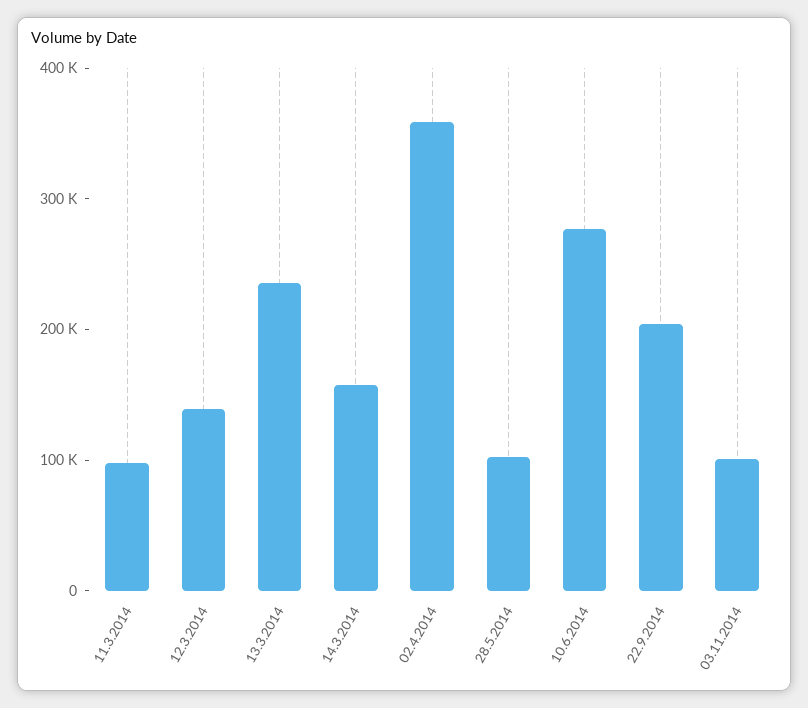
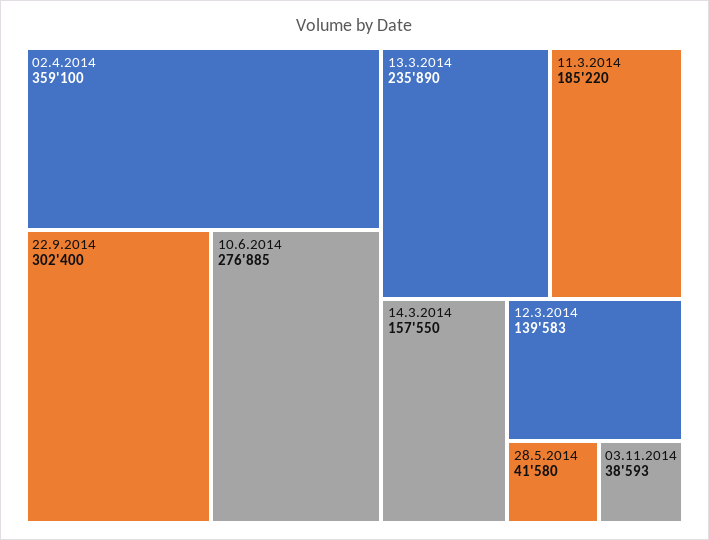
  {
-   "11.3.2014": 100000,
+   "11.3.2014": 185220,
    "12.3.2014": 139583,
    "13.3.2014": 235890,
    "14.3.2014": 157550,
    "02.4.2014": 359100,
-   "28.5.2014": 100000,
+   "28.5.2014": 41580,
    "10.6.2014": 276885,
-   "22.9.2014": 200000,
+   "22.9.2014": 302400,
-   "03.11.2014": 100000
+   "03.11.2014": 38593
  }

